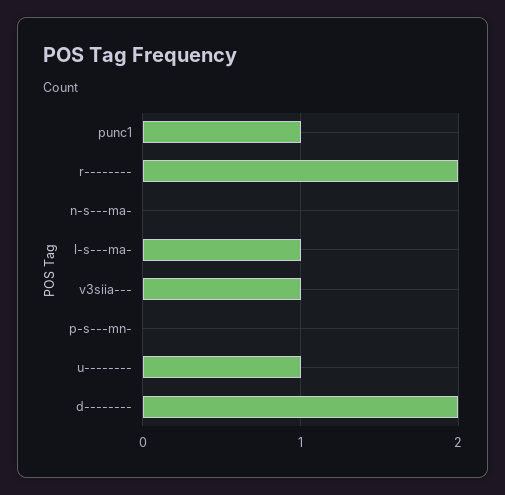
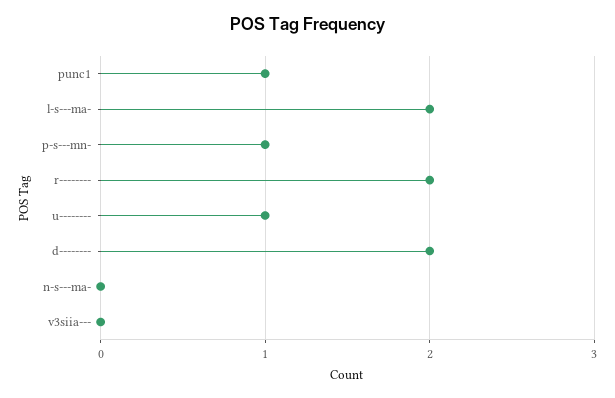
  {
    "punc1": 1,
    "r--------": 2,
    "n-s---ma-": 0,
-   "l-s---ma-": 1,
+   "l-s---ma-": 2,
-   "v3siia---": 1,
+   "v3siia---": 0,
-   "p-s---mn-": 0,
+   "p-s---mn-": 1,
    "u--------": 1,
    "d--------": 2
  }

